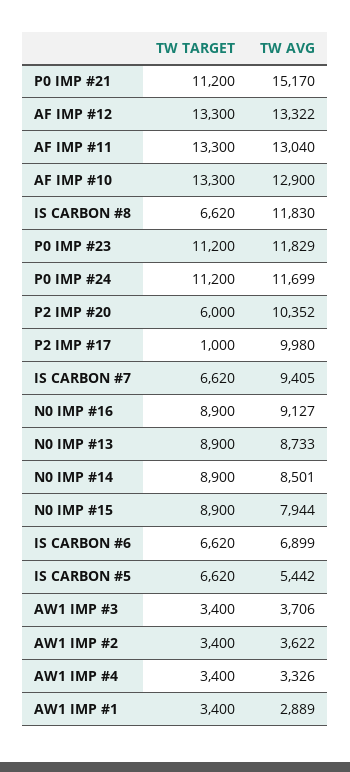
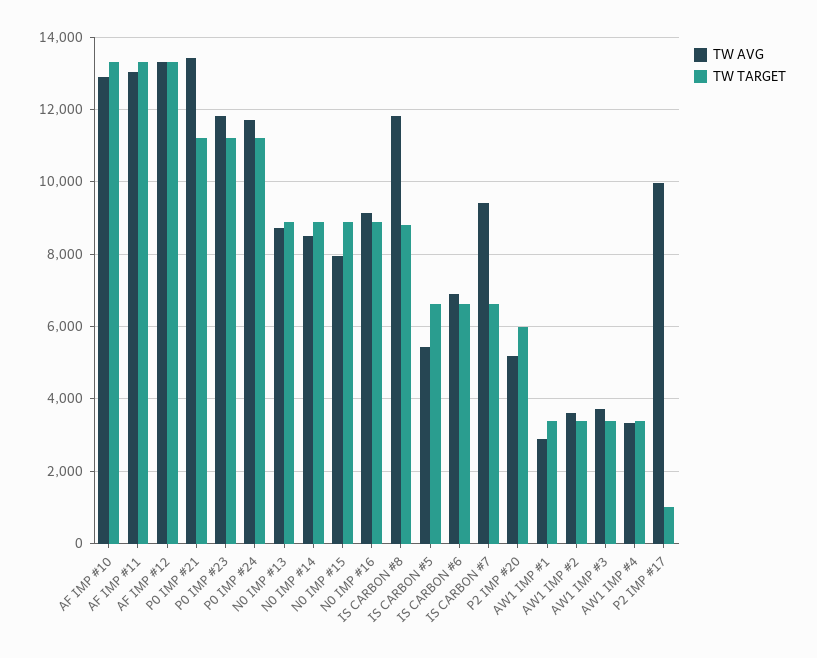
  {
    "TW TARGET": {
      "P0 IMP #21": 11200,
      "AF IMP #12": 13300,
      "AF IMP #11": 13300,
      "AF IMP #10": 13300,
-     "IS CARBON #8": 6620,
+     "IS CARBON #8": 8800,
      "P0 IMP #23": 11200,
      "P0 IMP #24": 11200,
      "P2 IMP #20": 6000,
      "P2 IMP #17": 1000,
      "IS CARBON #7": 6620,
      "N0 IMP #16": 8900,
      "N0 IMP #13": 8900,
      "N0 IMP #14": 8900,
      "N0 IMP #15": 8900,
      "IS CARBON #6": 6620,
      "IS CARBON #5": 6620,
      "AW1 IMP #3": 3400,
      "AW1 IMP #2": 3400,
      "AW1 IMP #4": 3400,
      "AW1 IMP #1": 3400
    },
    "TW AVG": {
-     "P0 IMP #21": 15170,
+     "P0 IMP #21": 13400,
      "AF IMP #12": 13322,
      "AF IMP #11": 13040,
      "AF IMP #10": 12900,
      "IS CARBON #8": 11830,
      "P0 IMP #23": 11829,
      "P0 IMP #24": 11699,
-     "P2 IMP #20": 10352,
+     "P2 IMP #20": 5200,
      "P2 IMP #17": 9980,
      "IS CARBON #7": 9405,
      "N0 IMP #16": 9127,
      "N0 IMP #13": 8733,
      "N0 IMP #14": 8501,
      "N0 IMP #15": 7944,
      "IS CARBON #6": 6899,
      "IS CARBON #5": 5442,
      "AW1 IMP #3": 3706,
      "AW1 IMP #2": 3622,
      "AW1 IMP #4": 3326,
      "AW1 IMP #1": 2889
    }
  }

